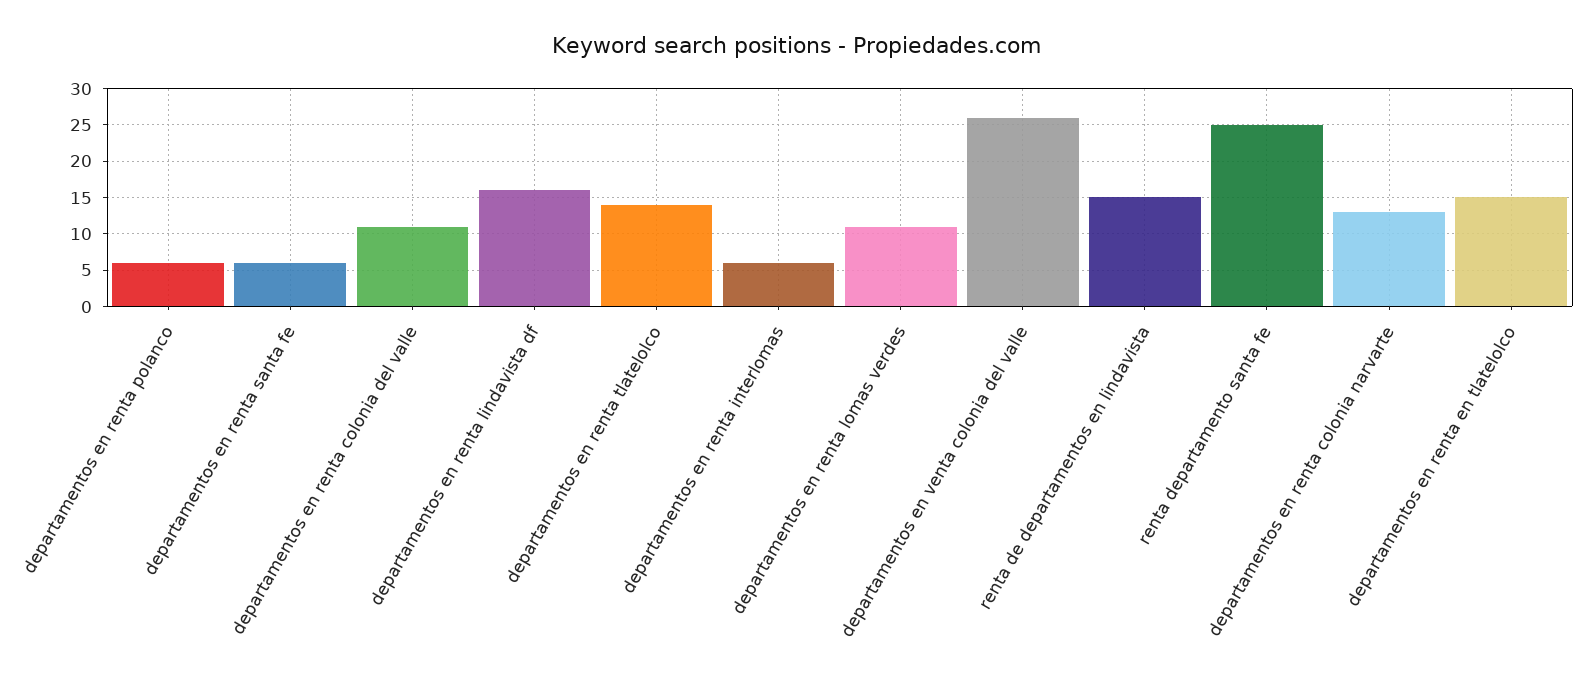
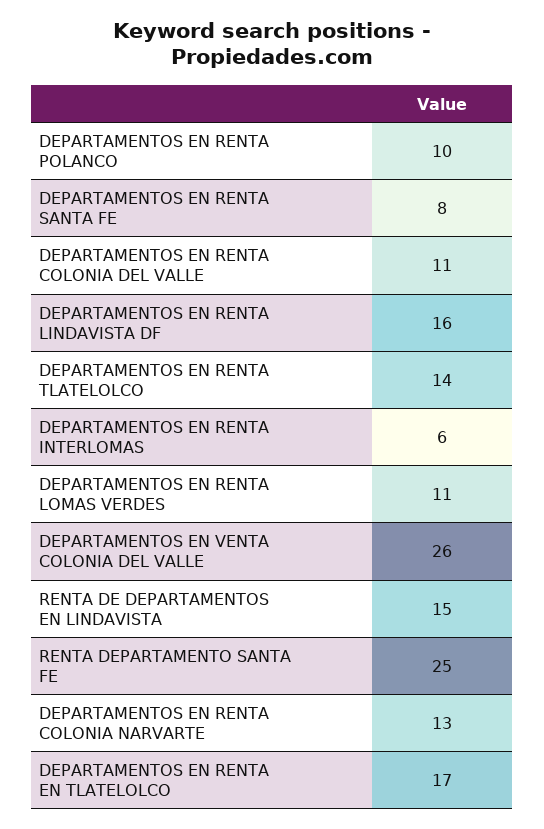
  {
-   "departamentos en renta polanco": 6,
+   "departamentos en renta polanco": 10,
-   "departamentos en renta santa fe": 6,
+   "departamentos en renta santa fe": 8,
    "departamentos en renta colonia del valle": 11,
    "departamentos en renta lindavista df": 16,
    "departamentos en renta tlatelolco": 14,
    "departamentos en renta interlomas": 6,
    "departamentos en renta lomas verdes": 11,
    "departamentos en venta colonia del valle": 26,
    "renta de departamentos en lindavista": 15,
    "renta departamento santa fe": 25,
    "departamentos en renta colonia narvarte": 13,
-   "departamentos en renta en tlatelolco": 15
+   "departamentos en renta en tlatelolco": 17
  }

